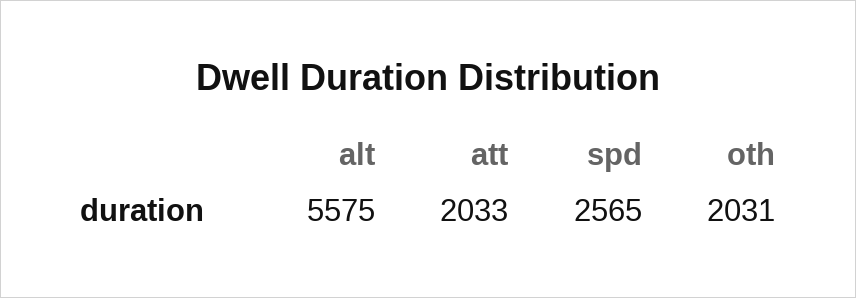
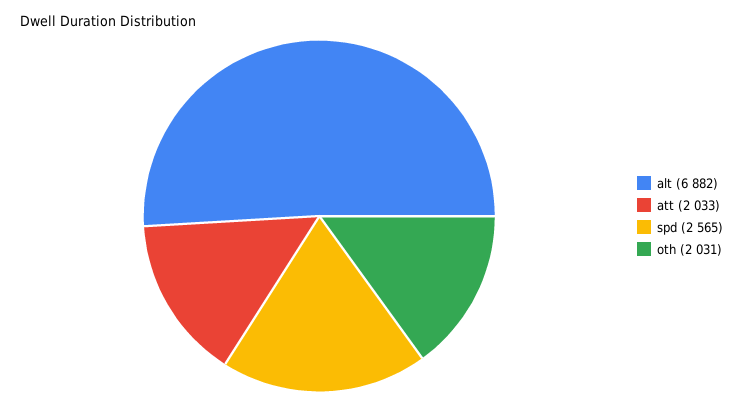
  {
-   "alt": 5575,
+   "alt": 6882,
    "att": 2033,
    "spd": 2565,
    "oth": 2031
  }

